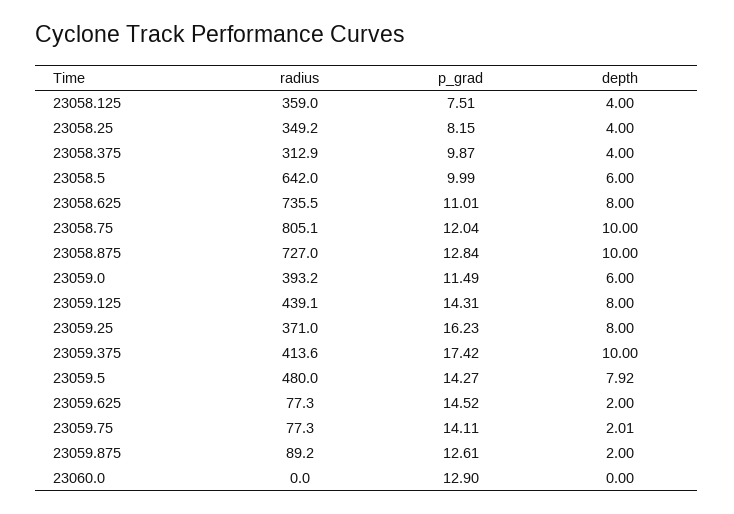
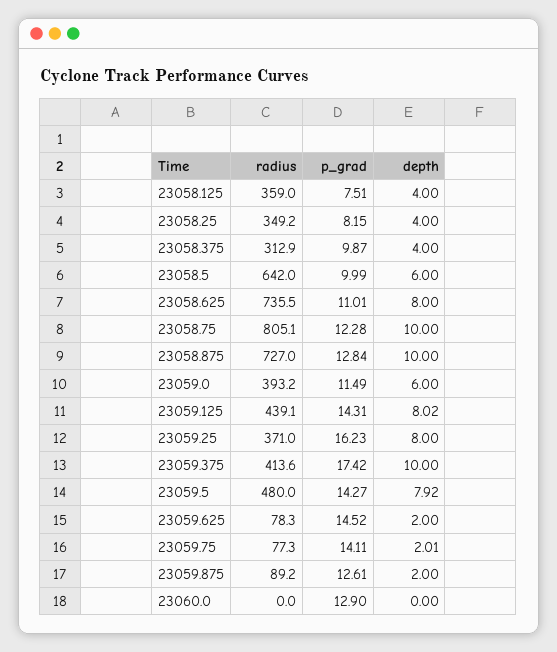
  {
    "radius": {
      "23058.125": 359,
      "23058.25": 349.2,
      "23058.375": 312.9,
      "23058.5": 642,
      "23058.625": 735.5,
      "23058.75": 805.1,
      "23058.875": 727,
      "23059.0": 393.2,
      "23059.125": 439.1,
      "23059.25": 371,
      "23059.375": 413.6,
      "23059.5": 480,
-     "23059.625": 77.3,
+     "23059.625": 78.3,
      "23059.75": 77.3,
      "23059.875": 89.2,
      "23060.0": 0
    },
    "p_grad": {
      "23058.125": 7.51,
      "23058.25": 8.15,
      "23058.375": 9.87,
      "23058.5": 9.99,
      "23058.625": 11.01,
-     "23058.75": 12.04,
+     "23058.75": 12.28,
      "23058.875": 12.84,
      "23059.0": 11.49,
      "23059.125": 14.31,
      "23059.25": 16.23,
      "23059.375": 17.42,
      "23059.5": 14.27,
      "23059.625": 14.52,
      "23059.75": 14.11,
      "23059.875": 12.61,
      "23060.0": 12.9
    },
    "depth": {
      "23058.125": 4,
      "23058.25": 4,
      "23058.375": 4,
      "23058.5": 6,
      "23058.625": 8,
      "23058.75": 10,
      "23058.875": 10,
      "23059.0": 6,
-     "23059.125": 8,
+     "23059.125": 8.02,
      "23059.25": 8,
      "23059.375": 10,
      "23059.5": 7.92,
      "23059.625": 2,
      "23059.75": 2.01,
      "23059.875": 2,
      "23060.0": 0
    }
  }

